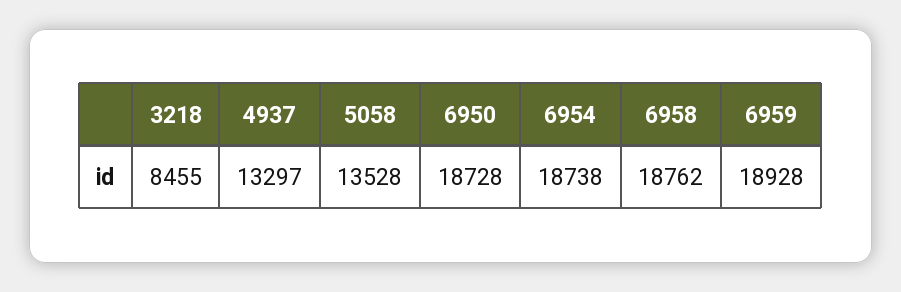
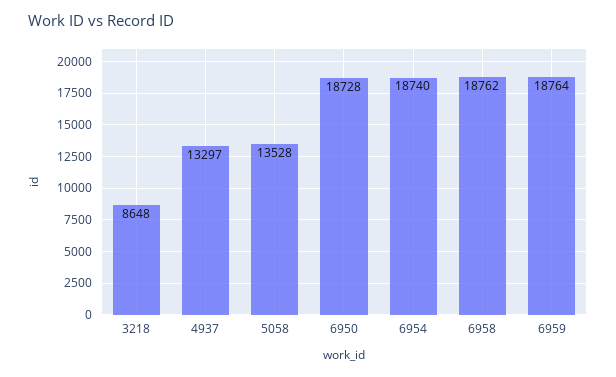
  {
-   "3218": 8455,
+   "3218": 8648,
    "4937": 13297,
    "5058": 13528,
    "6950": 18728,
-   "6954": 18738,
+   "6954": 18740,
    "6958": 18762,
-   "6959": 18928
+   "6959": 18764
  }

